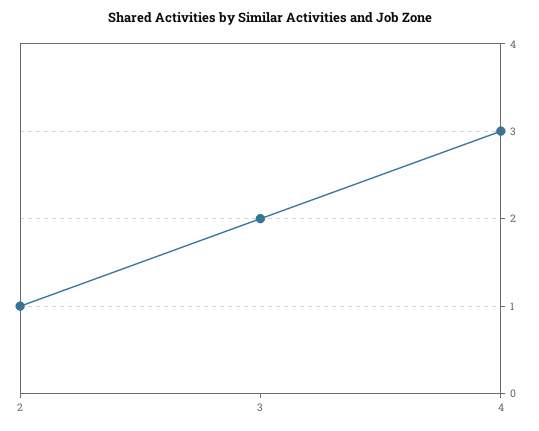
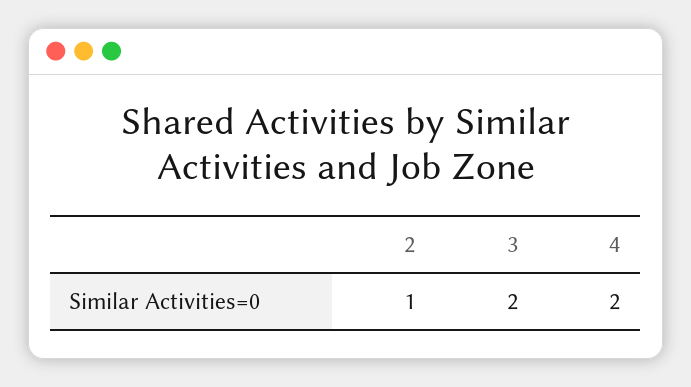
  {
    "2": 1,
    "3": 2,
-   "4": 3
+   "4": 2
  }

